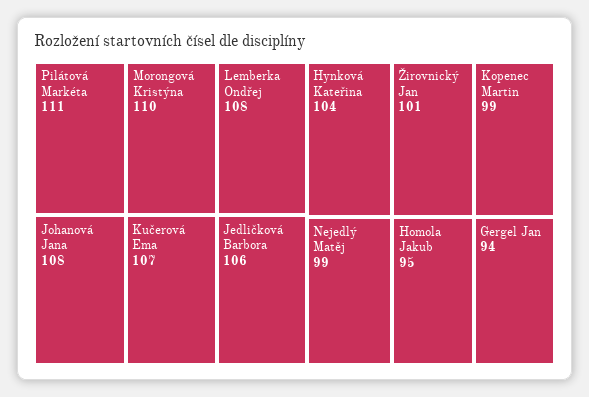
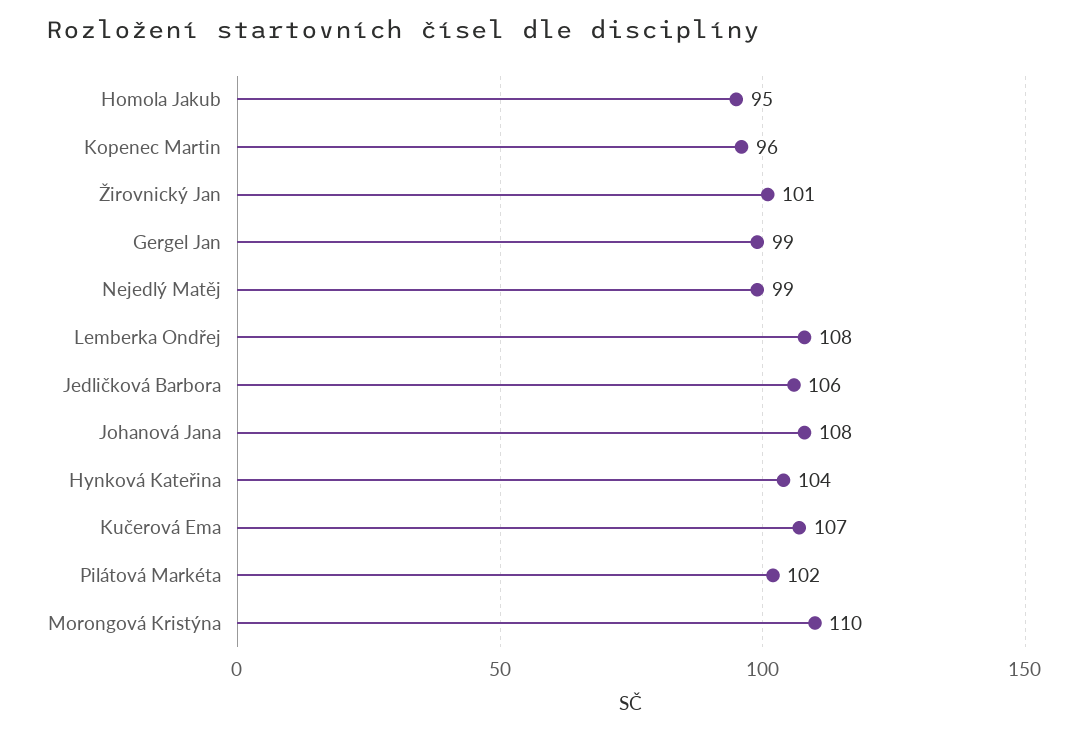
  {
-   "Pilátová Markéta": 111,
+   "Pilátová Markéta": 102,
    "Morongová Kristýna": 110,
    "Lemberka Ondřej": 108,
    "Johanová Jana": 108,
    "Kučerová Ema": 107,
    "Jedličková Barbora": 106,
    "Hynková Kateřina": 104,
    "Žirovnický Jan": 101,
-   "Kopenec Martin": 99,
+   "Kopenec Martin": 96,
    "Nejedlý Matěj": 99,
    "Homola Jakub": 95,
-   "Gergel Jan": 94
+   "Gergel Jan": 99
  }

